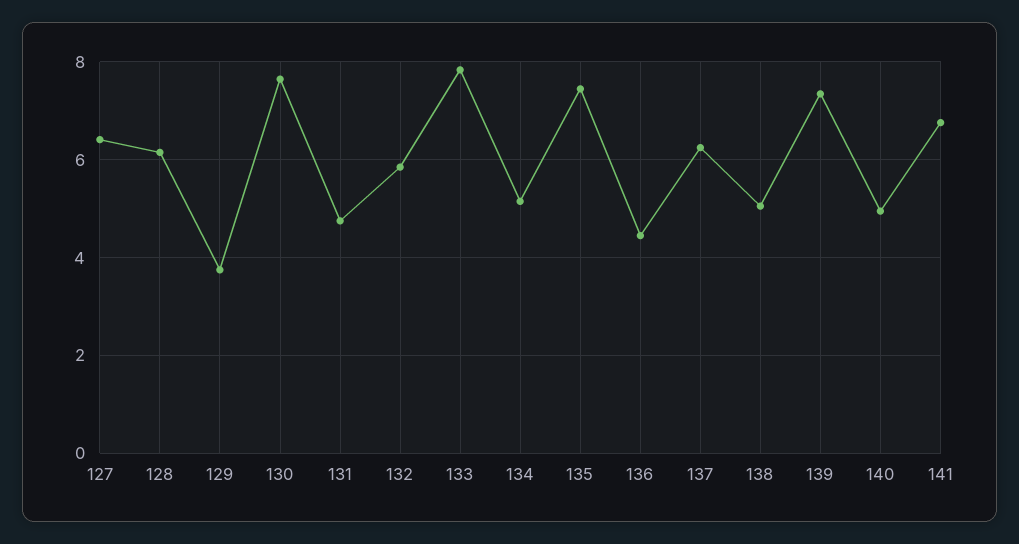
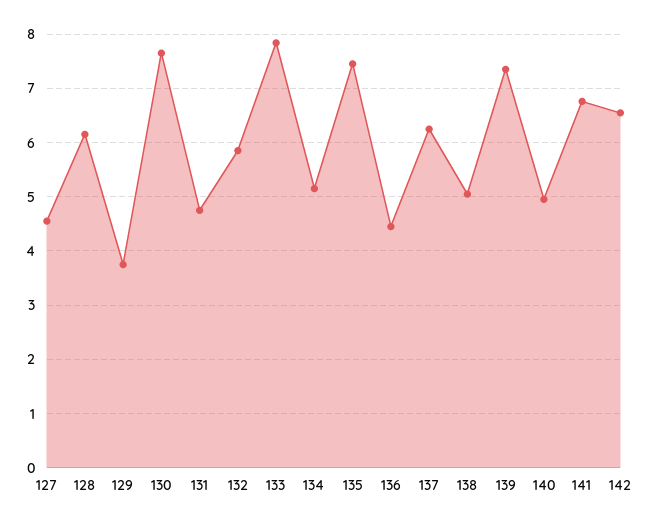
  {
-   "127": 6.4,
+   "127": 4.6,
    "128": 6.2,
    "129": 3.8,
    "130": 7.6,
    "131": 4.8,
    "132": 5.8,
    "133": 7.8,
    "134": 5.2,
    "135": 7.4,
    "136": 4.4,
    "137": 6.2,
    "138": 5,
    "139": 7.4,
    "140": 5,
-   "141": 6.8
+   "141": 6.8,
+   "142": 6.6
  }

